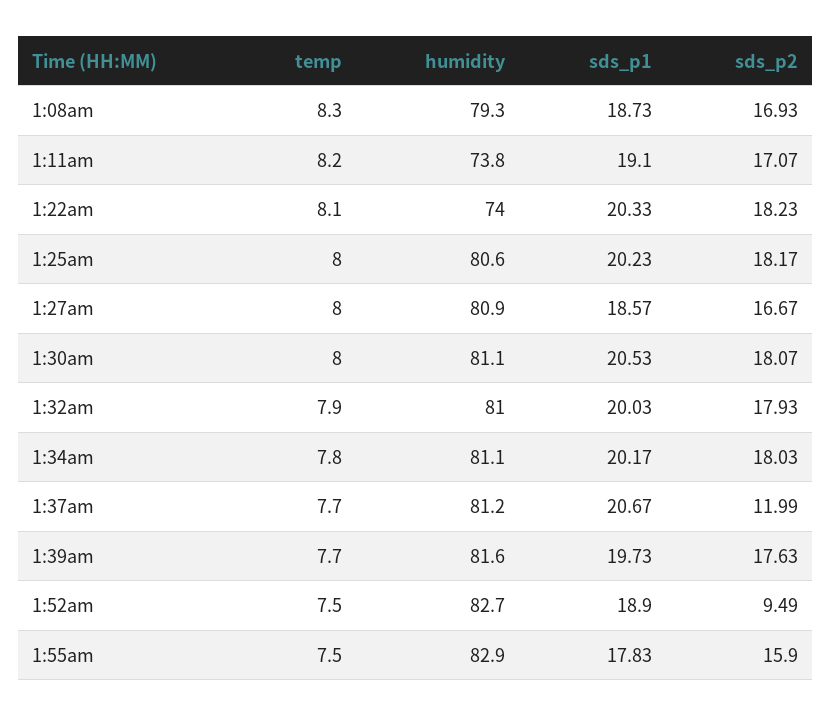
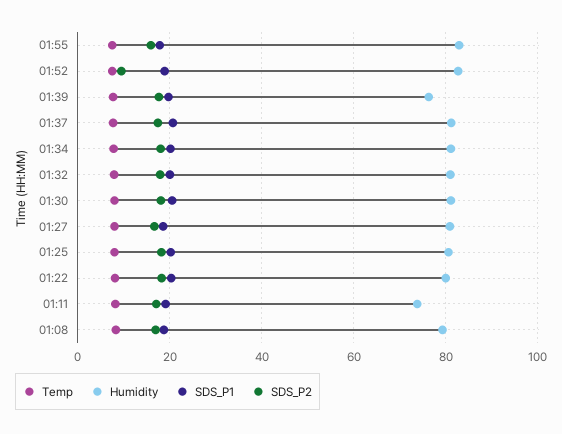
  {
    "temp": {
      "1:08am": 8.3,
      "1:11am": 8.2,
      "1:22am": 8.1,
      "1:25am": 8,
      "1:27am": 8,
      "1:30am": 8,
      "1:32am": 7.9,
      "1:34am": 7.8,
      "1:37am": 7.7,
      "1:39am": 7.7,
      "1:52am": 7.5,
      "1:55am": 7.5
    },
    "humidity": {
      "1:08am": 79.3,
      "1:11am": 73.8,
-     "1:22am": 74,
+     "1:22am": 80,
      "1:25am": 80.6,
      "1:27am": 80.9,
      "1:30am": 81.1,
      "1:32am": 81,
      "1:34am": 81.1,
      "1:37am": 81.2,
-     "1:39am": 81.6,
+     "1:39am": 76,
      "1:52am": 82.7,
      "1:55am": 82.9
    },
    "sds_p1": {
      "1:08am": 18.73,
      "1:11am": 19.1,
      "1:22am": 20.33,
      "1:25am": 20.23,
      "1:27am": 18.57,
      "1:30am": 20.53,
      "1:32am": 20.03,
      "1:34am": 20.17,
      "1:37am": 20.67,
      "1:39am": 19.73,
      "1:52am": 18.9,
      "1:55am": 17.83
    },
    "sds_p2": {
      "1:08am": 16.93,
      "1:11am": 17.07,
      "1:22am": 18.23,
      "1:25am": 18.17,
      "1:27am": 16.67,
      "1:30am": 18.07,
      "1:32am": 17.93,
      "1:34am": 18.03,
-     "1:37am": 11.99,
+     "1:37am": 18,
      "1:39am": 17.63,
      "1:52am": 9.49,
      "1:55am": 15.9
    }
  }

